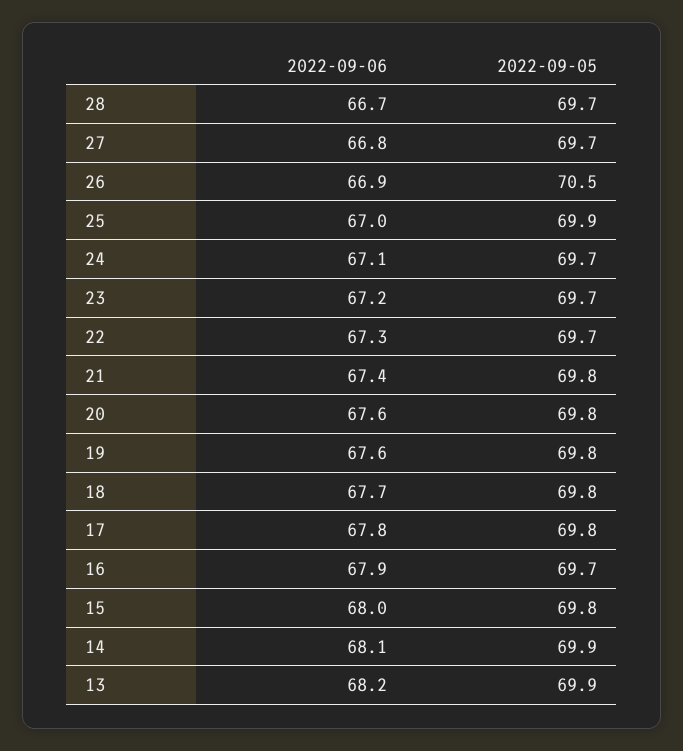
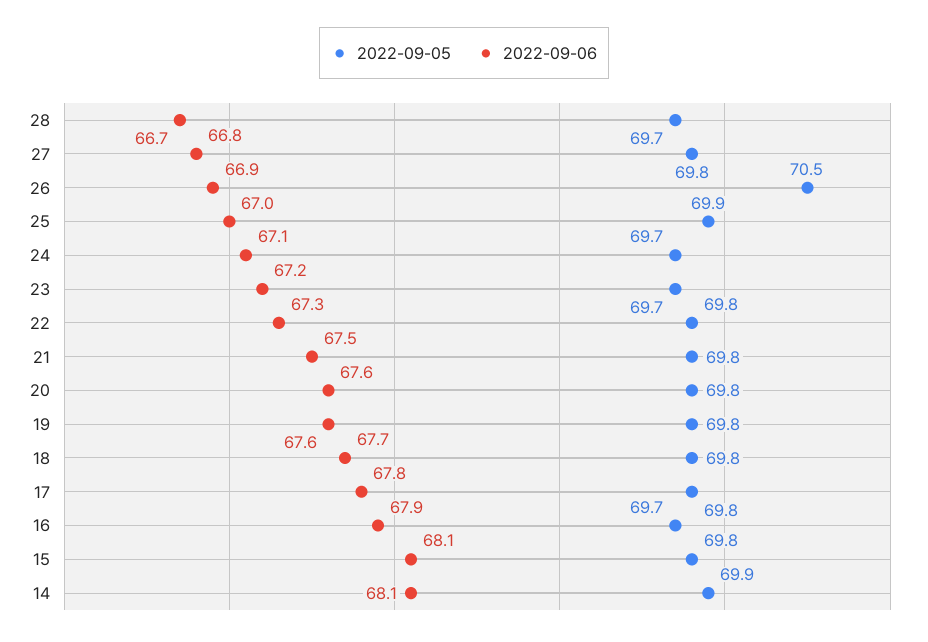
  {
    "2022-09-06": {
      "28": 66.7,
      "27": 66.8,
      "26": 66.9,
      "25": 67,
      "24": 67.1,
      "23": 67.2,
      "22": 67.3,
-     "21": 67.4,
+     "21": 67.5,
      "20": 67.6,
      "19": 67.6,
      "18": 67.7,
      "17": 67.8,
      "16": 67.9,
-     "15": 68,
+     "15": 68.1,
-     "14": 68.1,
+     "14": 68.1
-     "13": 68.2
    },
    "2022-09-05": {
      "28": 69.7,
-     "27": 69.7,
+     "27": 69.8,
      "26": 70.5,
      "25": 69.9,
      "24": 69.7,
      "23": 69.7,
-     "22": 69.7,
+     "22": 69.8,
      "21": 69.8,
      "20": 69.8,
      "19": 69.8,
      "18": 69.8,
      "17": 69.8,
      "16": 69.7,
      "15": 69.8,
-     "14": 69.9,
+     "14": 69.9
-     "13": 69.9
    }
  }

